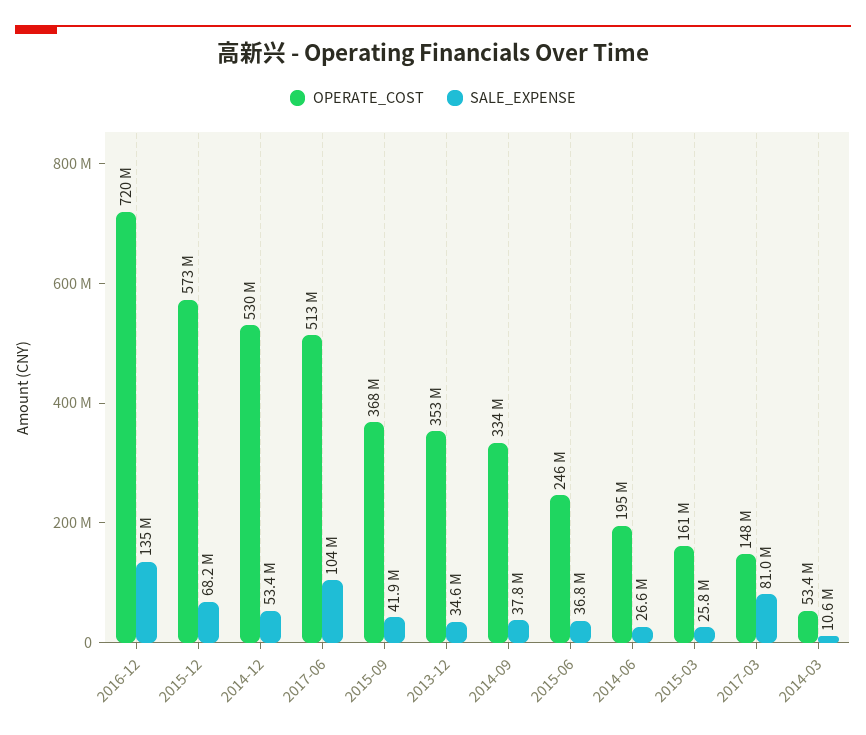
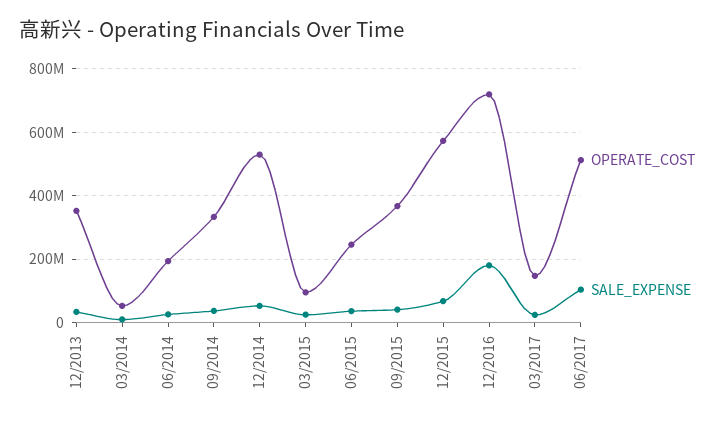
  {
    "OPERATE_COST": {
      "2016-12": 720000000,
      "2015-12": 573000000,
      "2014-12": 530000000,
      "2017-06": 513000000,
      "2015-09": 368000000,
      "2013-12": 353000000,
      "2014-09": 334000000,
      "2015-06": 246000000,
      "2014-06": 195000000,
-     "2015-03": 161000000,
+     "2015-03": 100000000,
      "2017-03": 148000000,
      "2014-03": 53400000
    },
    "SALE_EXPENSE": {
-     "2016-12": 135000000,
+     "2016-12": 180000000,
      "2015-12": 68200000,
      "2014-12": 53400000,
      "2017-06": 104000000,
      "2015-09": 41900000,
      "2013-12": 34600000,
      "2014-09": 37800000,
      "2015-06": 36800000,
      "2014-06": 26600000,
      "2015-03": 25800000,
-     "2017-03": 81000000,
+     "2017-03": 20000000,
      "2014-03": 10600000
    }
  }

